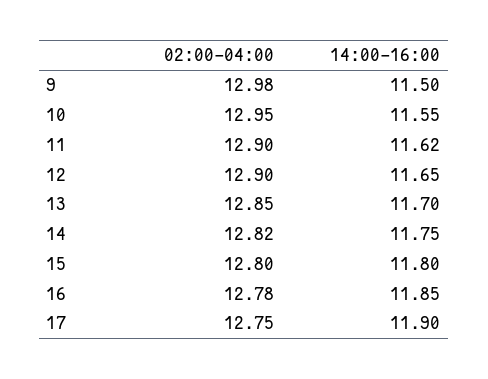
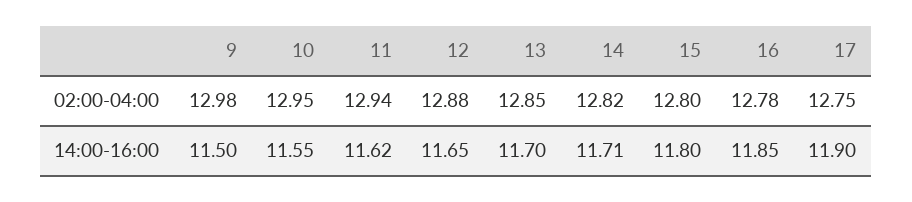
  {
    "02:00-04:00": {
      "9": 12.98,
      "10": 12.95,
-     "11": 12.9,
+     "11": 12.94,
-     "12": 12.9,
+     "12": 12.88,
      "13": 12.85,
      "14": 12.82,
      "15": 12.8,
      "16": 12.78,
      "17": 12.75
    },
    "14:00-16:00": {
      "9": 11.5,
      "10": 11.55,
      "11": 11.62,
      "12": 11.65,
      "13": 11.7,
-     "14": 11.75,
+     "14": 11.71,
      "15": 11.8,
      "16": 11.85,
      "17": 11.9
    }
  }

